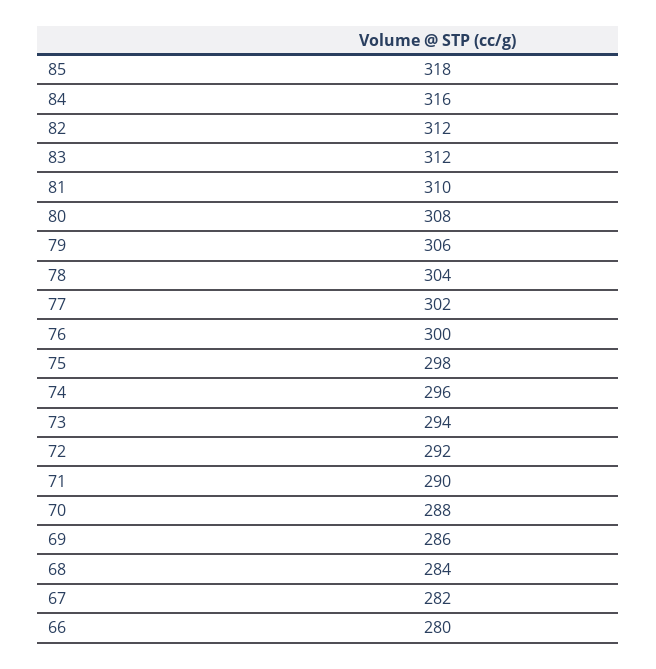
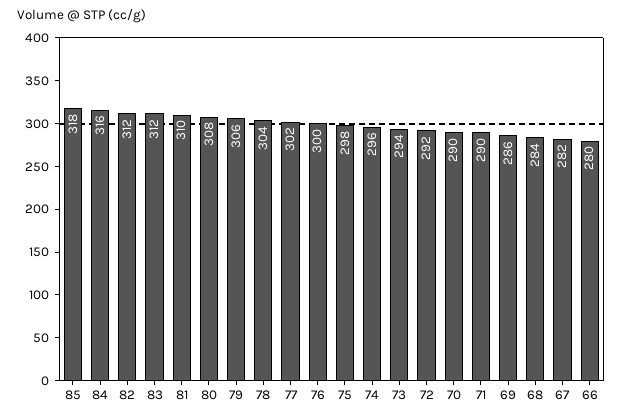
  {
    "85": 318,
    "84": 316,
    "82": 312,
    "83": 312,
    "81": 310,
    "80": 308,
    "79": 306,
    "78": 304,
    "77": 302,
    "76": 300,
    "75": 298,
    "74": 296,
    "73": 294,
    "72": 292,
    "71": 290,
-   "70": 288,
+   "70": 290,
    "69": 286,
    "68": 284,
    "67": 282,
    "66": 280
  }

